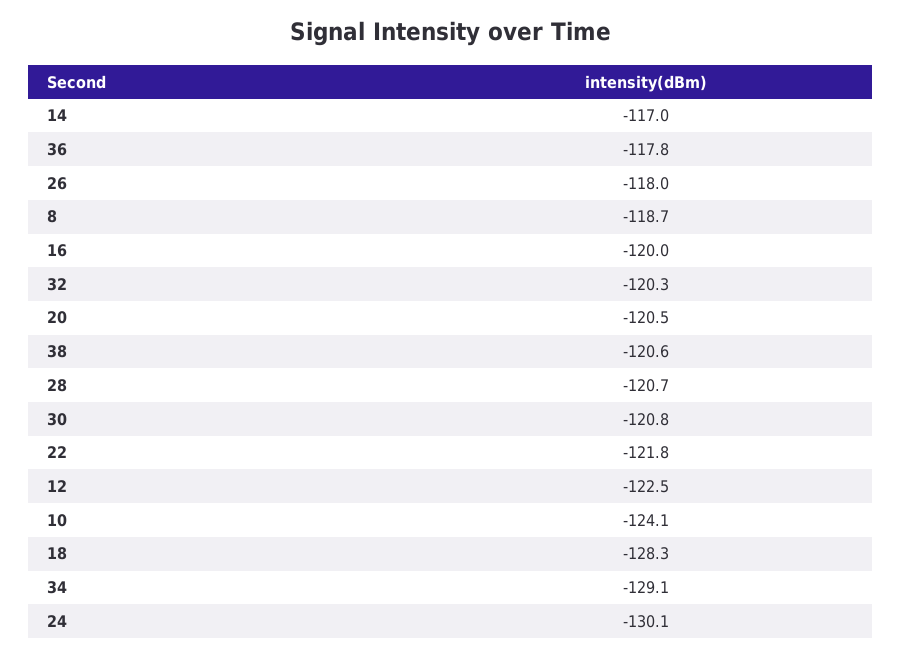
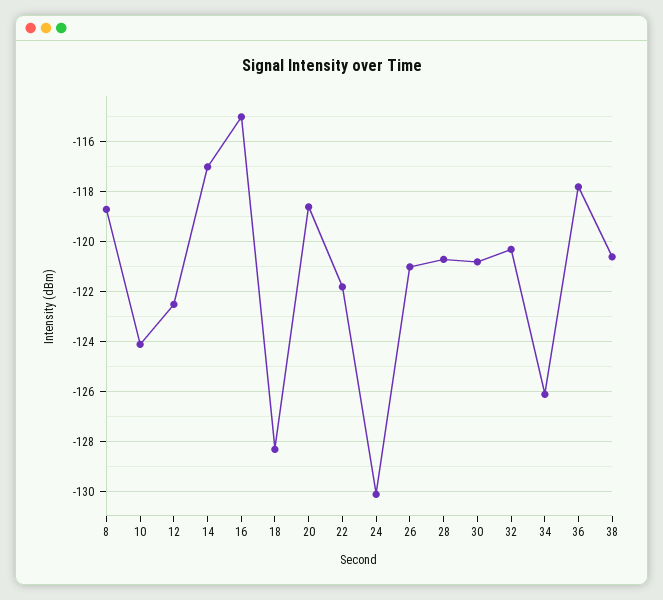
  {
    "14": -117,
    "36": -117.8,
-   "26": -118,
+   "26": -121,
    "8": -118.7,
-   "16": -120,
+   "16": -115,
    "32": -120.3,
-   "20": -120.5,
+   "20": -118.5,
    "38": -120.6,
    "28": -120.7,
    "30": -120.8,
    "22": -121.8,
    "12": -122.5,
    "10": -124.1,
    "18": -128.3,
-   "34": -129.1,
+   "34": -126,
    "24": -130.1
  }

